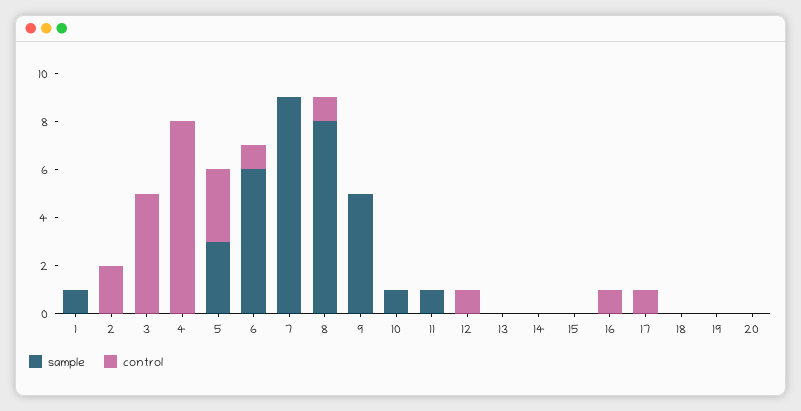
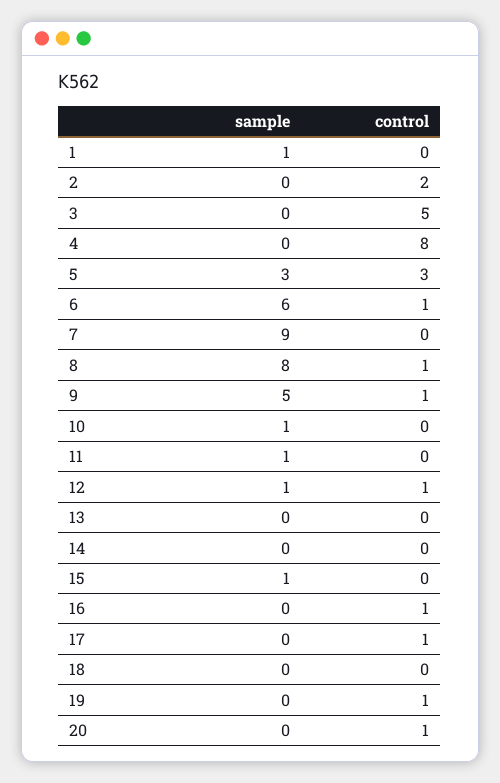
  {
    "sample": {
      "1": 1,
      "2": 0,
      "3": 0,
      "4": 0,
      "5": 3,
      "6": 6,
      "7": 9,
      "8": 8,
      "9": 5,
      "10": 1,
      "11": 1,
-     "12": 0,
+     "12": 1,
      "13": 0,
      "14": 0,
-     "15": 0,
+     "15": 1,
      "16": 0,
      "17": 0,
      "18": 0,
      "19": 0,
      "20": 0
    },
    "control": {
      "1": 0,
      "2": 2,
      "3": 5,
      "4": 8,
      "5": 3,
      "6": 1,
      "7": 0,
      "8": 1,
-     "9": 0,
+     "9": 1,
      "10": 0,
      "11": 0,
      "12": 1,
      "13": 0,
      "14": 0,
      "15": 0,
      "16": 1,
      "17": 1,
      "18": 0,
-     "19": 0,
+     "19": 1,
-     "20": 0
+     "20": 1
    }
  }

